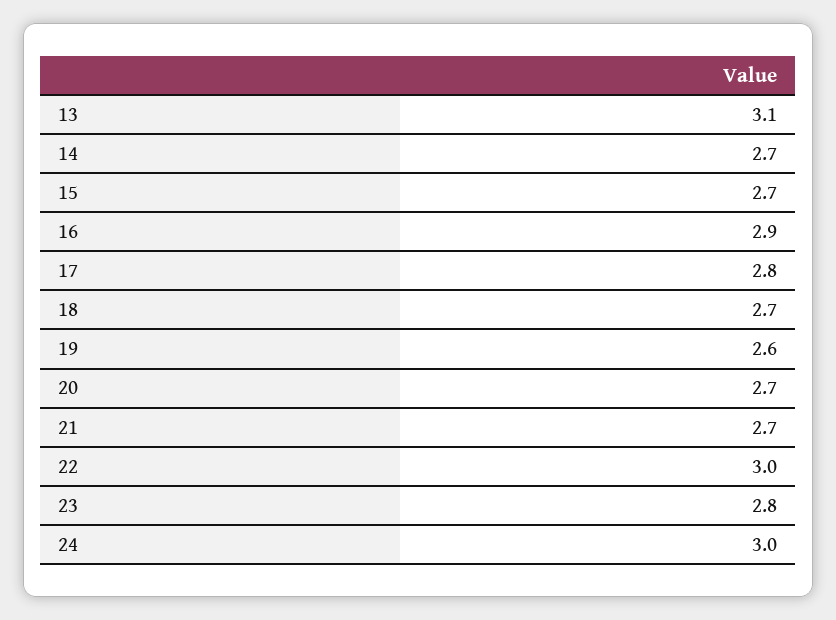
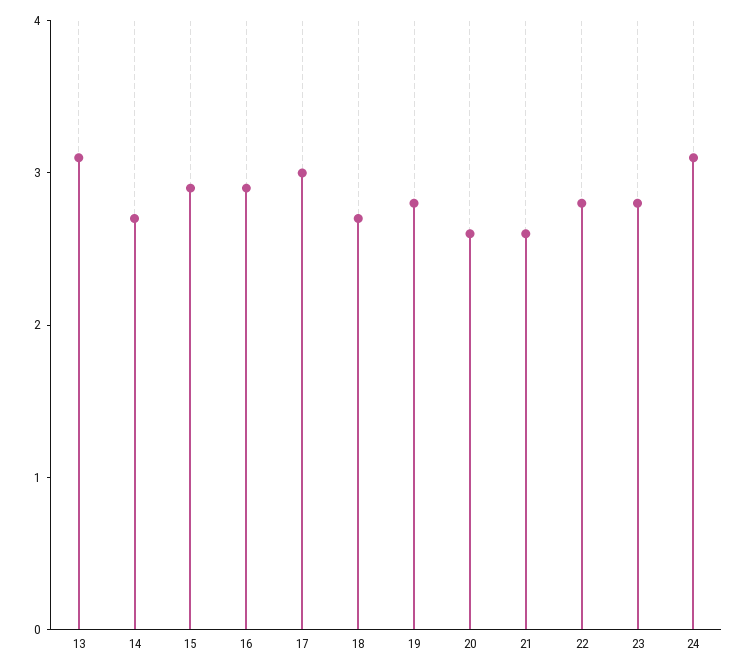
  {
    "13": 3.1,
    "14": 2.7,
-   "15": 2.7,
+   "15": 2.9,
    "16": 2.9,
-   "17": 2.8,
+   "17": 3,
    "18": 2.7,
-   "19": 2.6,
+   "19": 2.8,
-   "20": 2.7,
+   "20": 2.6,
-   "21": 2.7,
+   "21": 2.6,
-   "22": 3,
+   "22": 2.8,
    "23": 2.8,
-   "24": 3
+   "24": 3.1
  }

